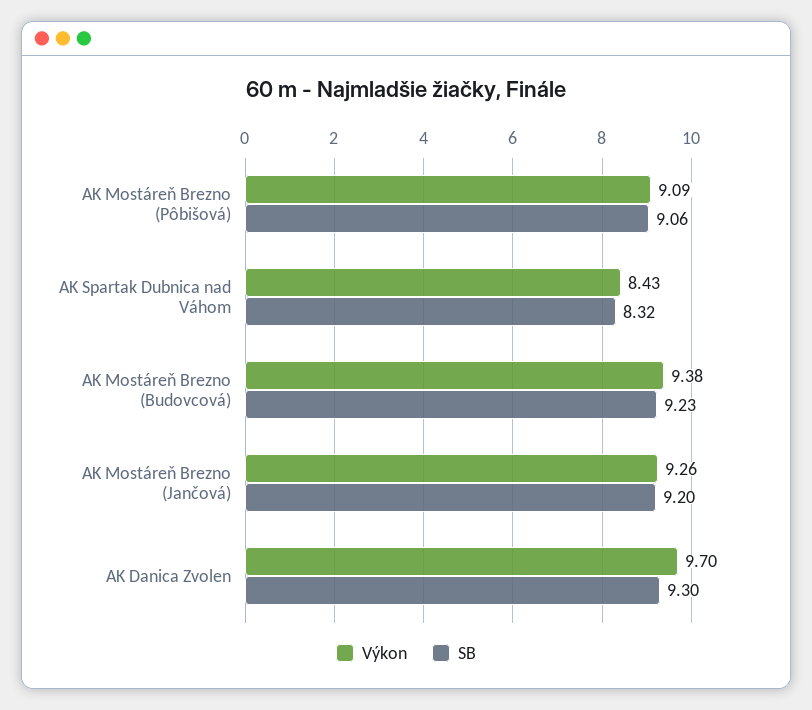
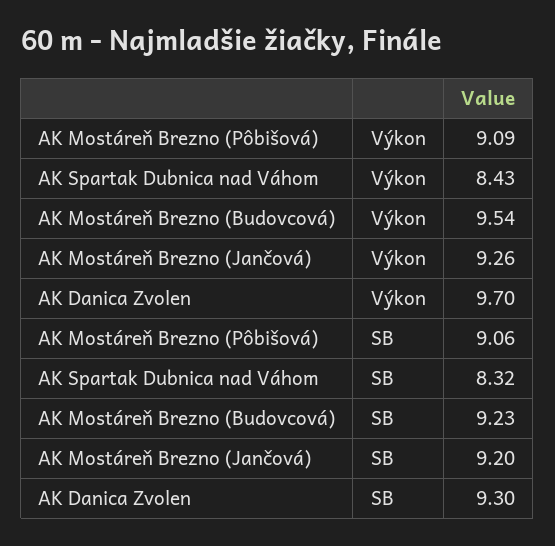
  {
    "Výkon": {
      "AK Mostáreň Brezno (Pôbišová)": 9.09,
      "AK Spartak Dubnica nad Váhom": 8.43,
-     "AK Mostáreň Brezno (Budovcová)": 9.38,
+     "AK Mostáreň Brezno (Budovcová)": 9.54,
      "AK Mostáreň Brezno (Jančová)": 9.26,
      "AK Danica Zvolen": 9.7
    },
    "SB": {
      "AK Mostáreň Brezno (Pôbišová)": 9.06,
      "AK Spartak Dubnica nad Váhom": 8.32,
      "AK Mostáreň Brezno (Budovcová)": 9.23,
      "AK Mostáreň Brezno (Jančová)": 9.2,
      "AK Danica Zvolen": 9.3
    }
  }

